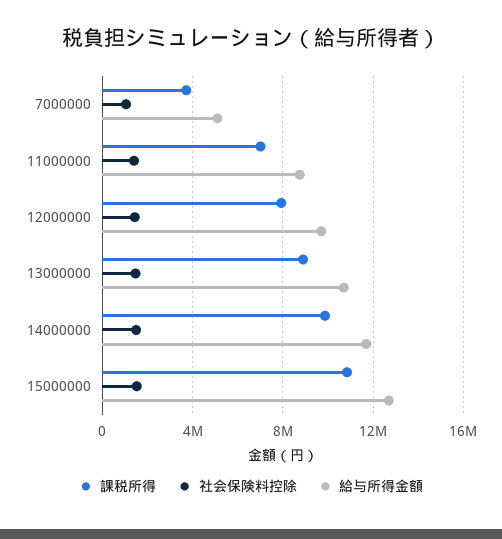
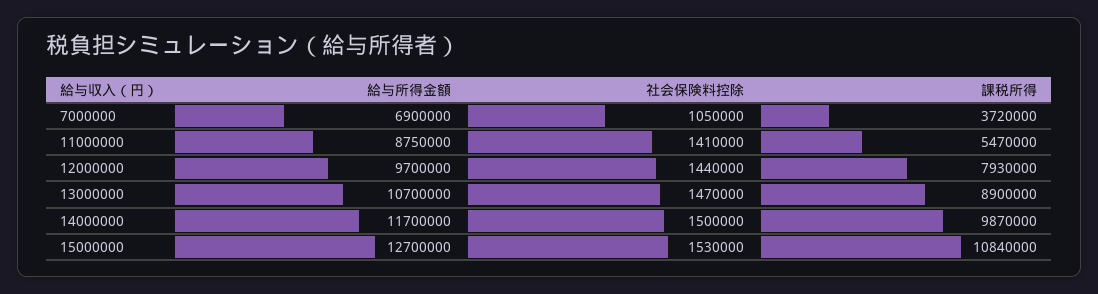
  {
    "課税所得": {
      "7000000": 3720000,
-     "11000000": 7000000,
+     "11000000": 5470000,
      "12000000": 7930000,
      "13000000": 8900000,
      "14000000": 9870000,
      "15000000": 10840000
    },
    "社会保険料控除": {
      "7000000": 1050000,
      "11000000": 1410000,
      "12000000": 1440000,
      "13000000": 1470000,
      "14000000": 1500000,
      "15000000": 1530000
    },
    "給与所得金額": {
-     "7000000": 5000000,
+     "7000000": 6900000,
      "11000000": 8750000,
      "12000000": 9700000,
      "13000000": 10700000,
      "14000000": 11700000,
      "15000000": 12700000
    }
  }

